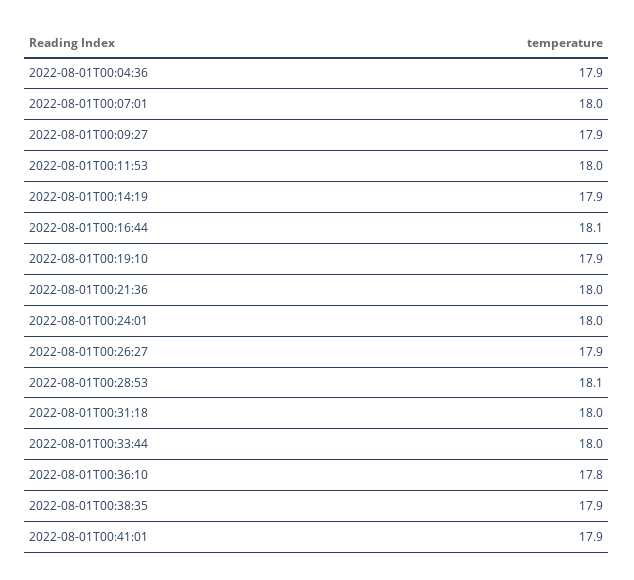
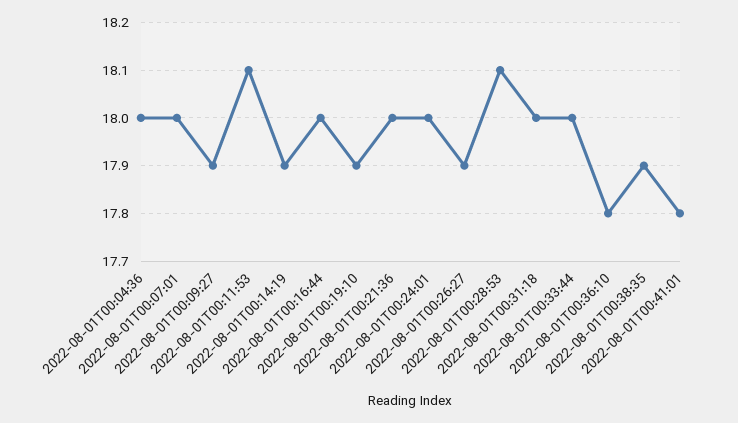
  {
-   "2022-08-01T00:04:36": 17.9,
+   "2022-08-01T00:04:36": 18,
    "2022-08-01T00:07:01": 18,
    "2022-08-01T00:09:27": 17.9,
-   "2022-08-01T00:11:53": 18,
+   "2022-08-01T00:11:53": 18.1,
    "2022-08-01T00:14:19": 17.9,
-   "2022-08-01T00:16:44": 18.1,
+   "2022-08-01T00:16:44": 18,
    "2022-08-01T00:19:10": 17.9,
    "2022-08-01T00:21:36": 18,
    "2022-08-01T00:24:01": 18,
    "2022-08-01T00:26:27": 17.9,
    "2022-08-01T00:28:53": 18.1,
    "2022-08-01T00:31:18": 18,
    "2022-08-01T00:33:44": 18,
    "2022-08-01T00:36:10": 17.8,
    "2022-08-01T00:38:35": 17.9,
-   "2022-08-01T00:41:01": 17.9
+   "2022-08-01T00:41:01": 17.8
  }

